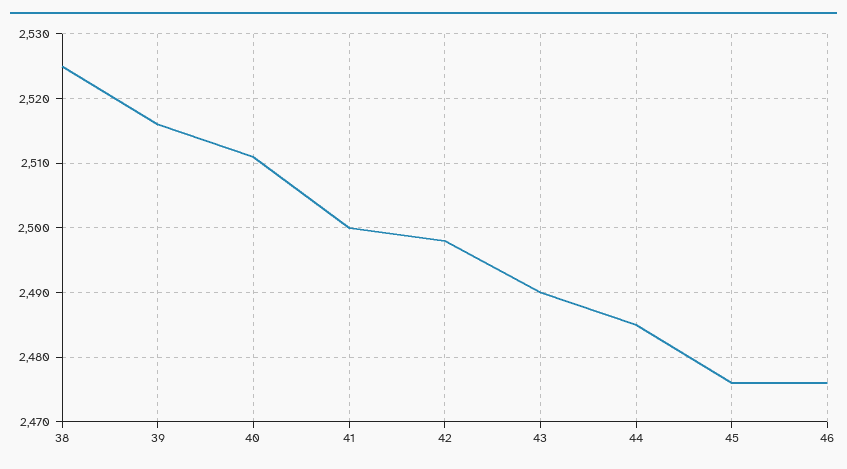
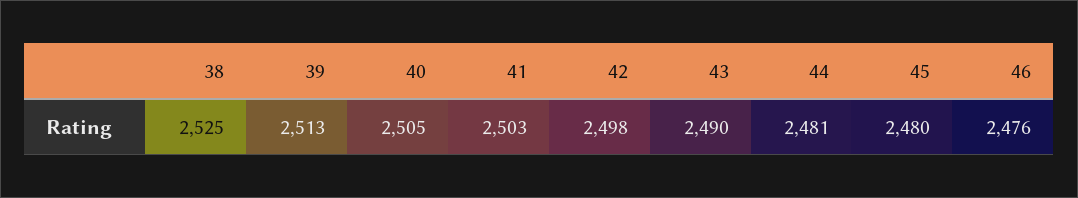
  {
    "38": 2525,
-   "39": 2516,
+   "39": 2513,
-   "40": 2511,
+   "40": 2505,
-   "41": 2500,
+   "41": 2503,
    "42": 2498,
    "43": 2490,
-   "44": 2485,
+   "44": 2481,
-   "45": 2476,
+   "45": 2480,
    "46": 2476
  }

